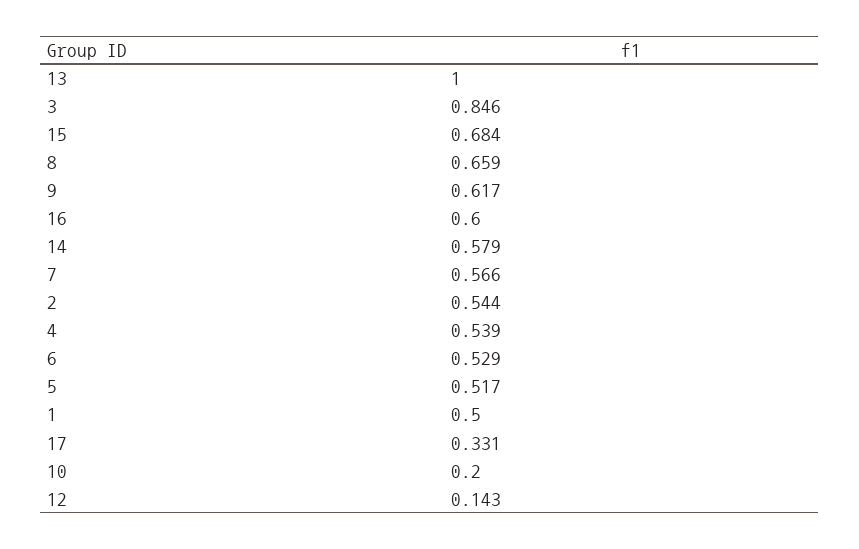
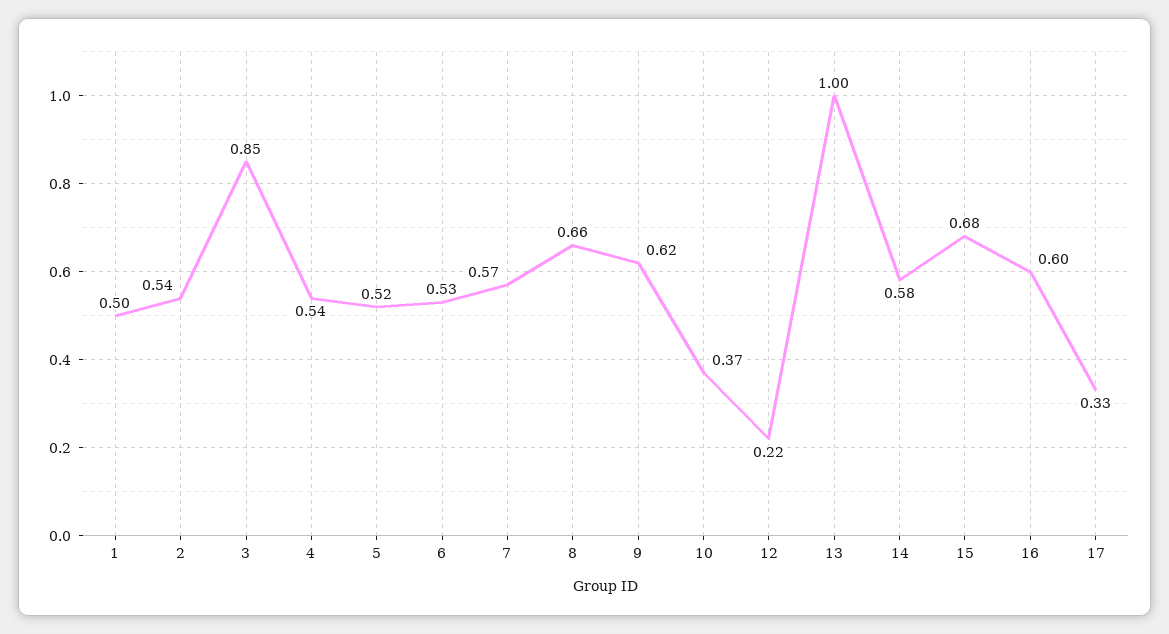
  {
    "13": 1,
    "3": 0.846,
    "15": 0.684,
    "8": 0.659,
    "9": 0.617,
    "16": 0.6,
    "14": 0.579,
    "7": 0.566,
    "2": 0.544,
    "4": 0.539,
    "6": 0.529,
    "5": 0.517,
    "1": 0.5,
    "17": 0.331,
-   "10": 0.2,
+   "10": 0.37,
-   "12": 0.143
+   "12": 0.22
  }

